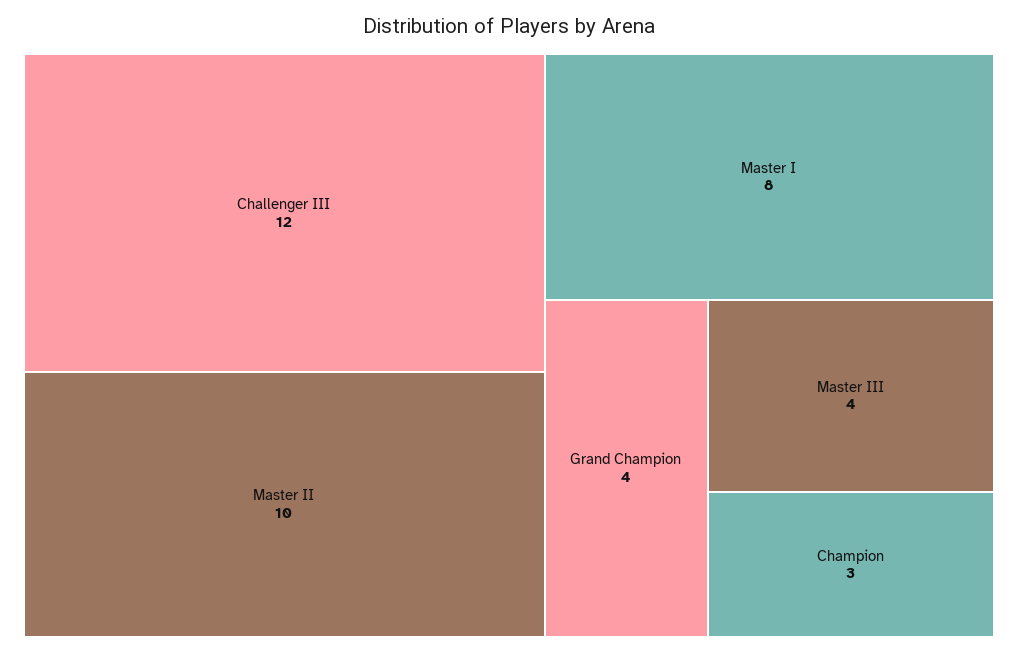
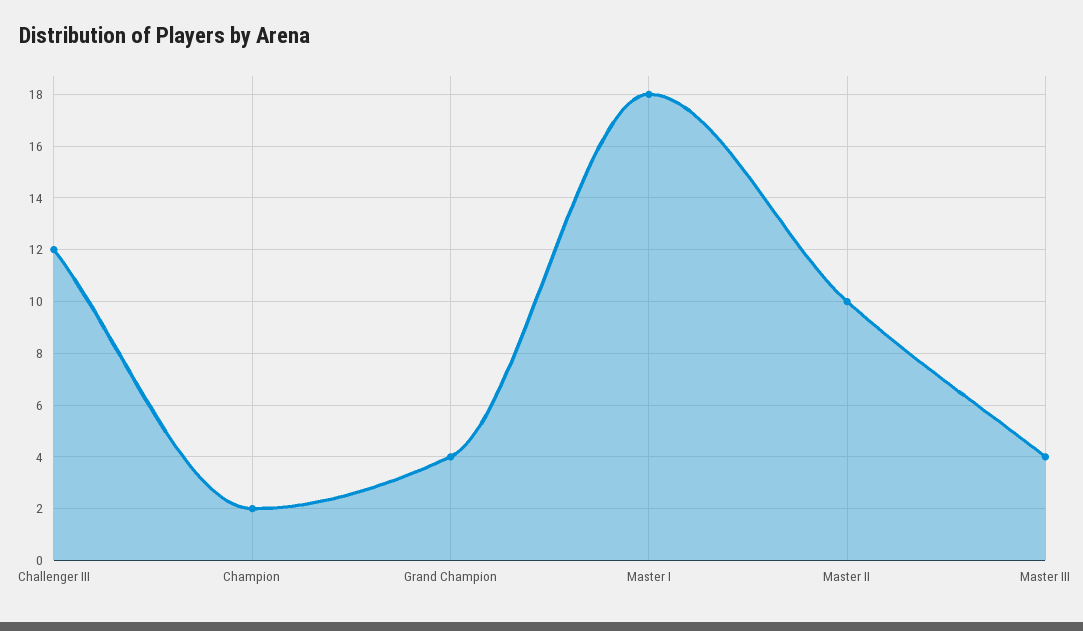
  {
    "Challenger III": 12,
    "Master II": 10,
-   "Master I": 8,
+   "Master I": 18,
    "Grand Champion": 4,
    "Master III": 4,
-   "Champion": 3
+   "Champion": 2
  }

